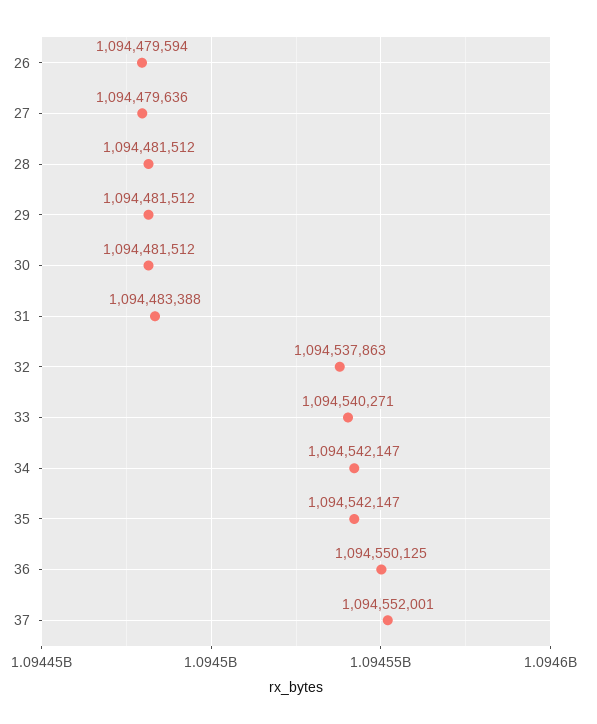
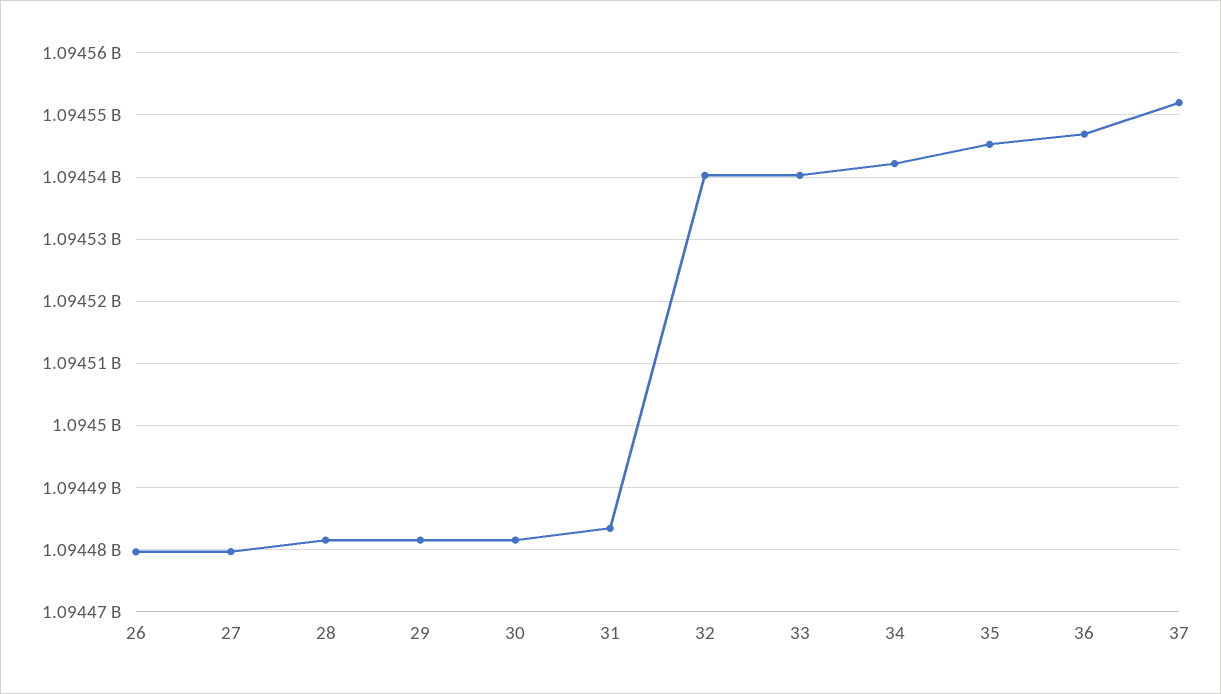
  {
    "26": 1094479594,
    "27": 1094479636,
    "28": 1094481512,
    "29": 1094481512,
    "30": 1094481512,
    "31": 1094483388,
-   "32": 1094537863,
+   "32": 1094540000,
    "33": 1094540271,
    "34": 1094542147,
-   "35": 1094542147,
+   "35": 1094545000,
-   "36": 1094550125,
+   "36": 1094547000,
    "37": 1094552001
  }

